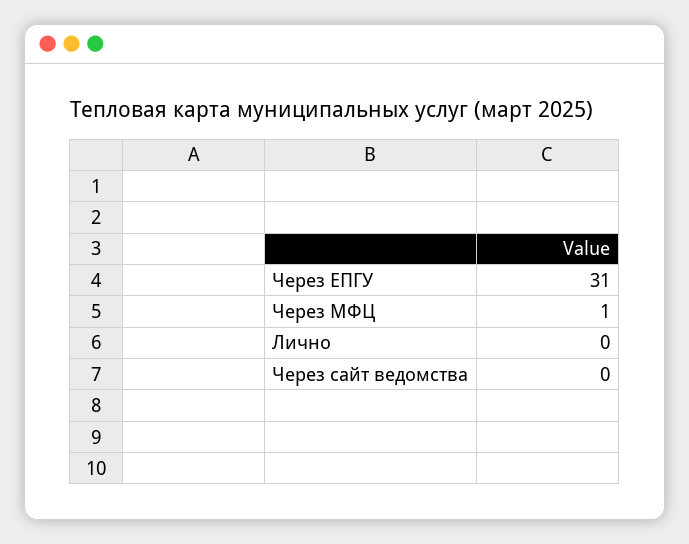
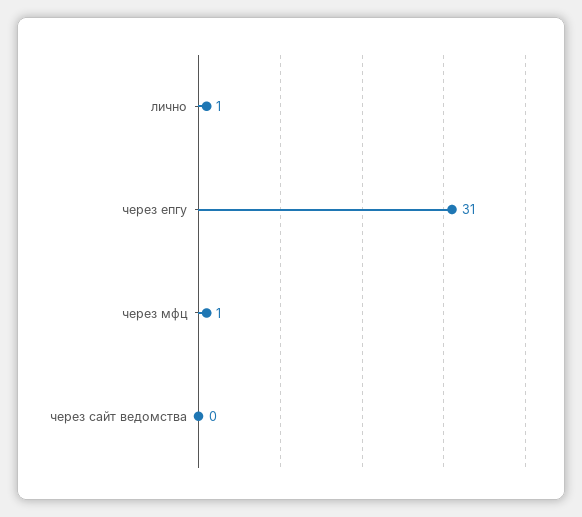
  {
    "Через ЕПГУ": 31,
    "Через МФЦ": 1,
-   "Лично": 0,
+   "Лично": 1,
    "Через сайт ведомства": 0
  }

